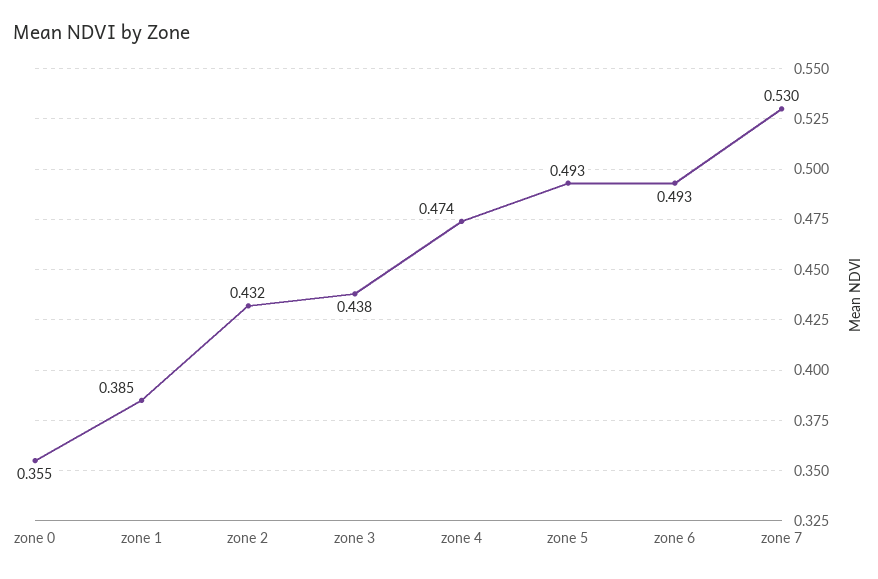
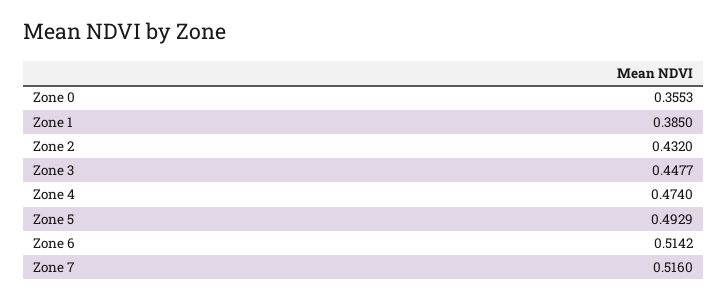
  {
    "zone 0": 0.3553,
    "zone 1": 0.385,
    "zone 2": 0.432,
-   "zone 3": 0.438,
+   "zone 3": 0.4477,
    "zone 4": 0.474,
    "zone 5": 0.4929,
-   "zone 6": 0.493,
+   "zone 6": 0.5142,
-   "zone 7": 0.53
+   "zone 7": 0.516
  }

